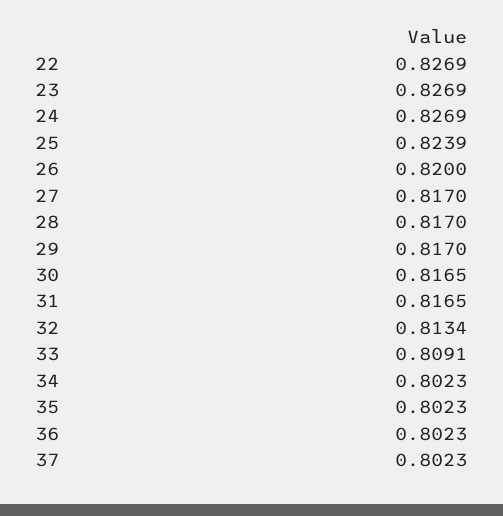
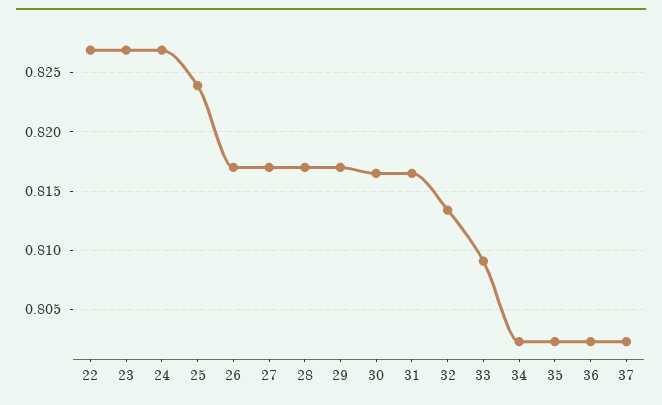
  {
    "22": 0.8269,
    "23": 0.8269,
    "24": 0.8269,
    "25": 0.8239,
-   "26": 0.82,
+   "26": 0.817,
    "27": 0.817,
    "28": 0.817,
    "29": 0.817,
    "30": 0.8165,
    "31": 0.8165,
    "32": 0.8134,
    "33": 0.8091,
    "34": 0.8023,
    "35": 0.8023,
    "36": 0.8023,
    "37": 0.8023
  }

